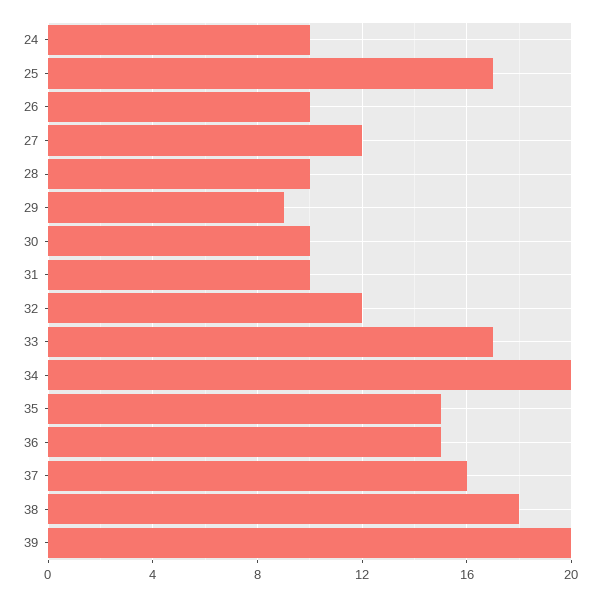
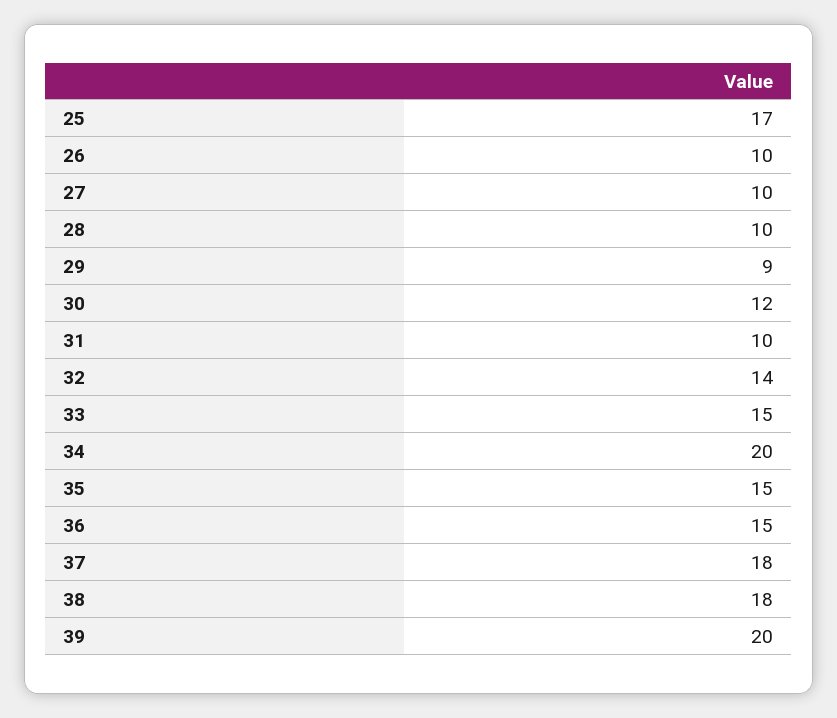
  {
-   "24": 10,
    "25": 17,
    "26": 10,
-   "27": 12,
+   "27": 10,
    "28": 10,
    "29": 9,
-   "30": 10,
+   "30": 12,
    "31": 10,
-   "32": 12,
+   "32": 14,
-   "33": 17,
+   "33": 15,
    "34": 20,
    "35": 15,
    "36": 15,
-   "37": 16,
+   "37": 18,
    "38": 18,
    "39": 20
  }

